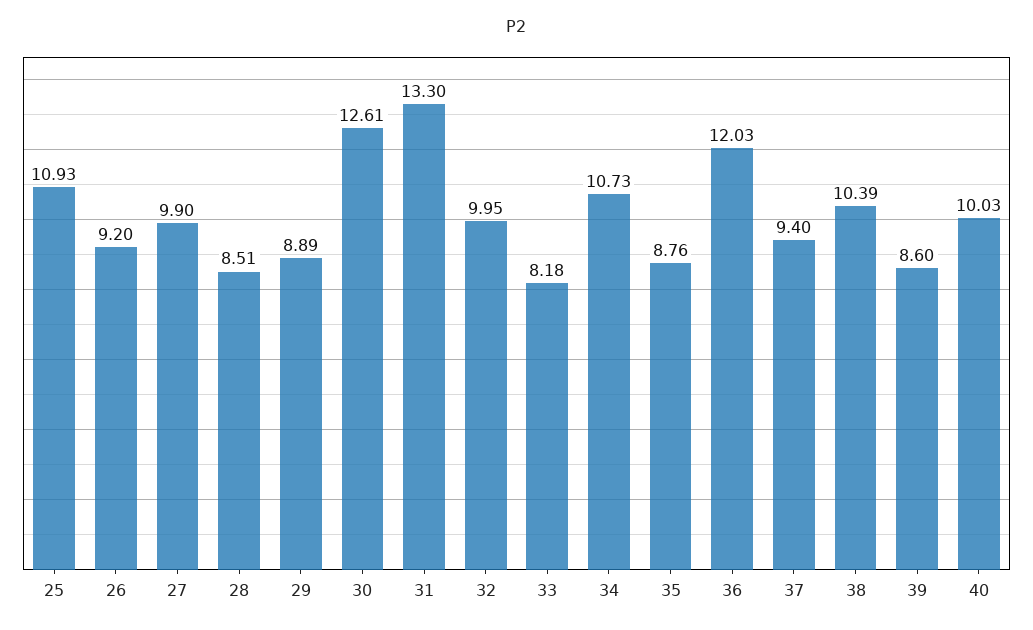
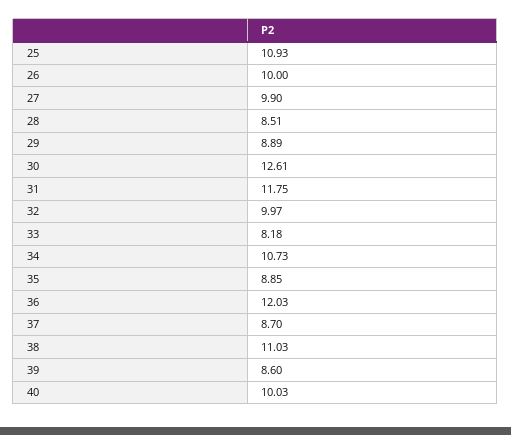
  {
    "25": 10.93,
-   "26": 9.2,
+   "26": 10,
    "27": 9.9,
    "28": 8.51,
    "29": 8.89,
    "30": 12.61,
-   "31": 13.3,
+   "31": 11.75,
-   "32": 9.95,
+   "32": 9.97,
    "33": 8.18,
    "34": 10.73,
-   "35": 8.76,
+   "35": 8.85,
    "36": 12.03,
-   "37": 9.4,
+   "37": 8.7,
-   "38": 10.39,
+   "38": 11.03,
    "39": 8.6,
    "40": 10.03
  }

